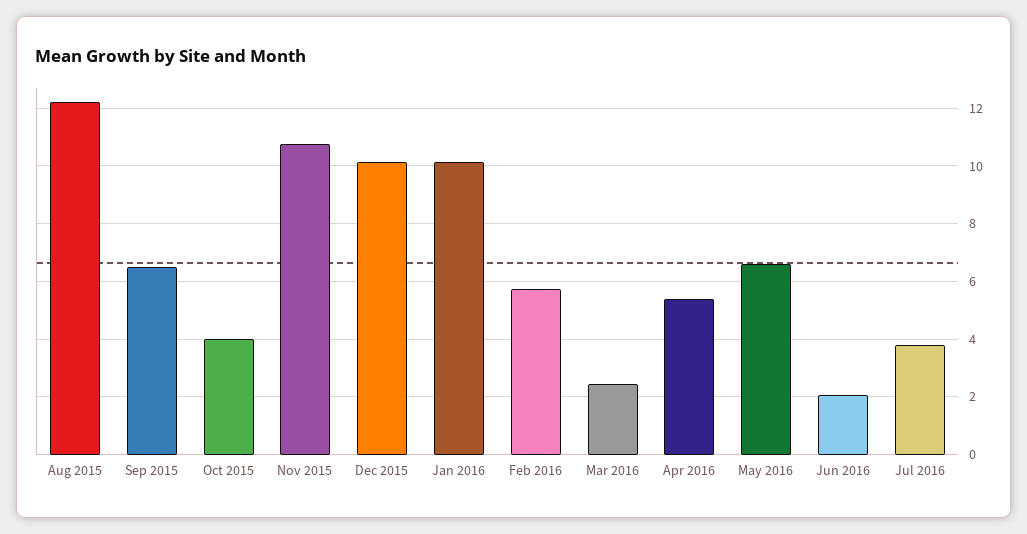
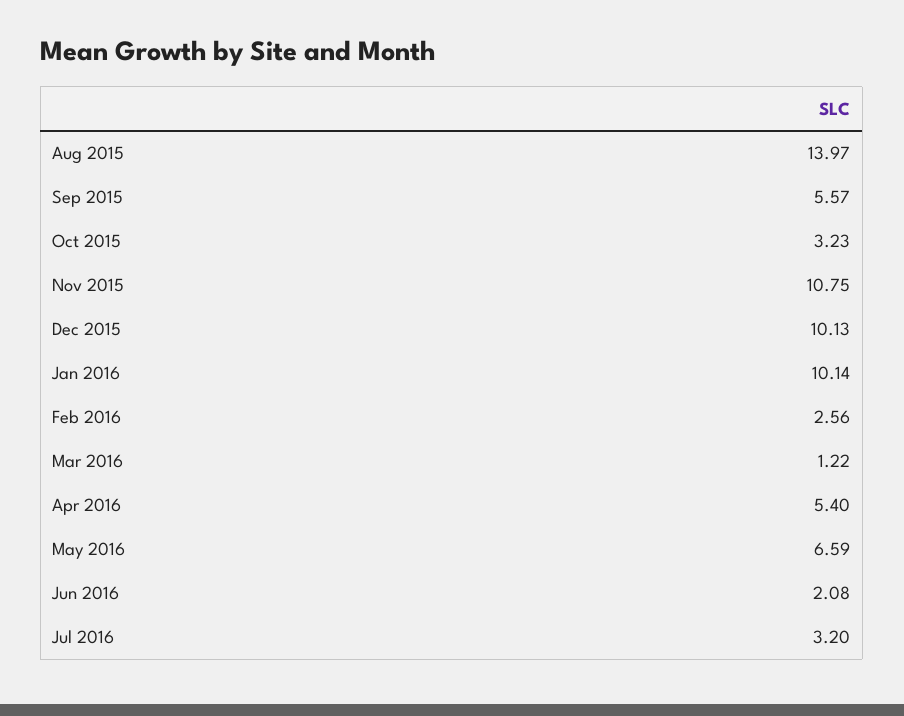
  {
-   "Aug 2015": 12.25,
+   "Aug 2015": 13.97,
-   "Sep 2015": 6.5,
+   "Sep 2015": 5.57,
-   "Oct 2015": 4,
+   "Oct 2015": 3.23,
    "Nov 2015": 10.75,
    "Dec 2015": 10.13,
    "Jan 2016": 10.14,
-   "Feb 2016": 5.75,
+   "Feb 2016": 2.56,
-   "Mar 2016": 2.5,
+   "Mar 2016": 1.22,
    "Apr 2016": 5.4,
    "May 2016": 6.59,
    "Jun 2016": 2.08,
-   "Jul 2016": 3.75
+   "Jul 2016": 3.2
  }

